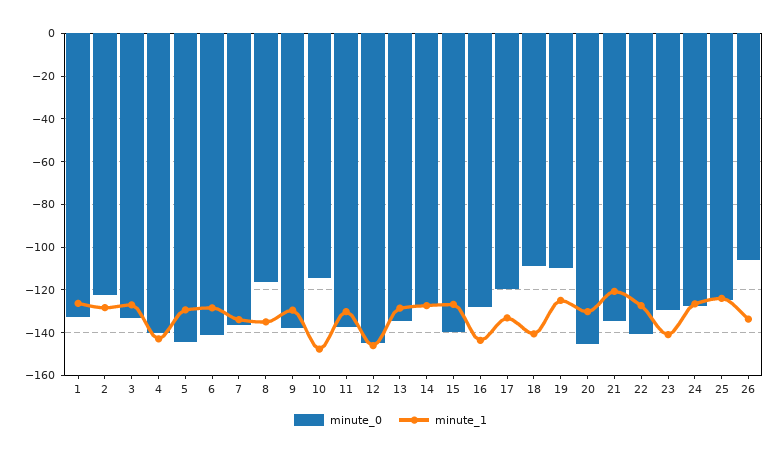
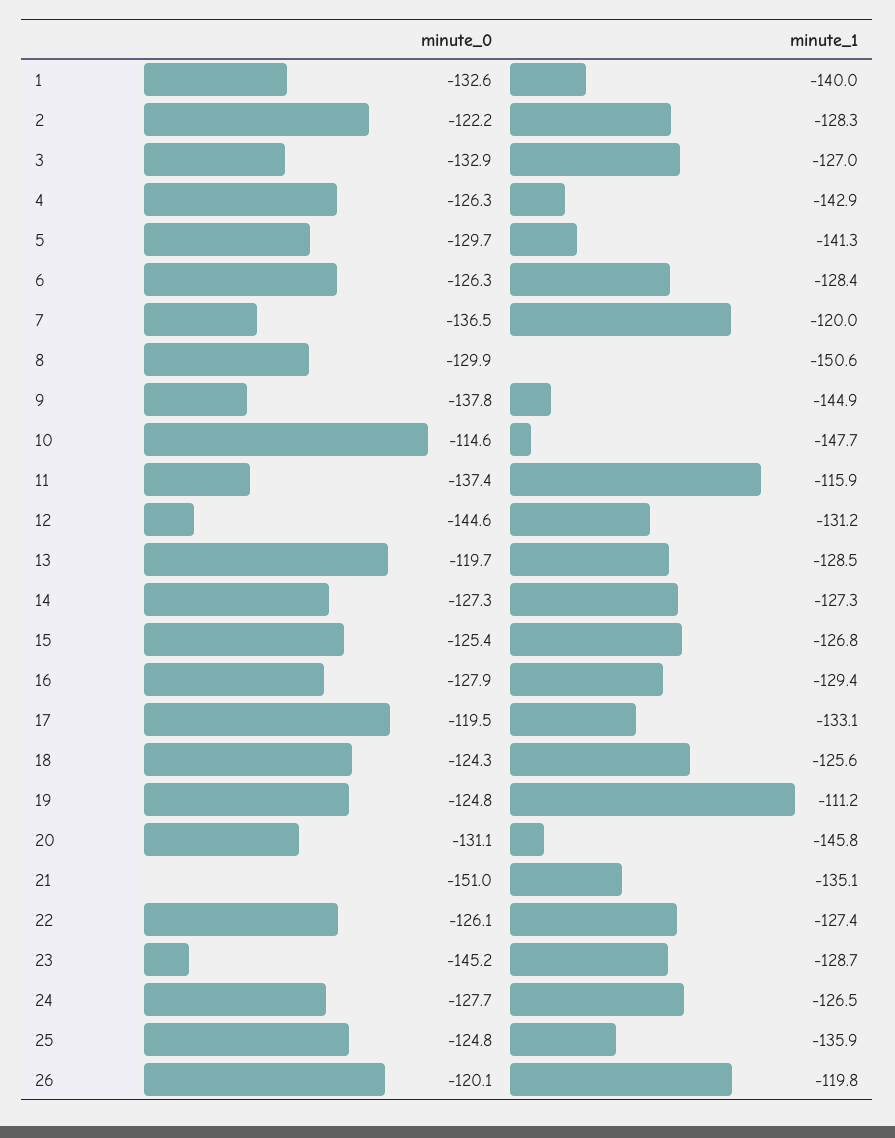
  {
    "minute_0": {
      "1": -132.6,
      "2": -122.2,
      "3": -132.9,
-     "4": -140,
+     "4": -126.3,
-     "5": -145,
+     "5": -129.7,
-     "6": -140,
+     "6": -126.3,
      "7": -136.5,
-     "8": -115,
+     "8": -129.9,
      "9": -137.8,
      "10": -114.6,
      "11": -137.4,
      "12": -144.6,
-     "13": -135,
+     "13": -119.7,
      "14": -127.3,
-     "15": -140,
+     "15": -125.4,
      "16": -127.9,
      "17": -119.5,
-     "18": -110,
+     "18": -124.3,
-     "19": -110,
+     "19": -124.8,
-     "20": -145,
+     "20": -131.1,
-     "21": -135,
+     "21": -151,
-     "22": -140,
+     "22": -126.1,
-     "23": -130,
+     "23": -145.2,
      "24": -127.7,
      "25": -124.8,
-     "26": -105
+     "26": -120.1
    },
    "minute_1": {
-     "1": -125,
+     "1": -140,
      "2": -128.3,
      "3": -127,
      "4": -142.9,
-     "5": -130,
+     "5": -141.3,
      "6": -128.4,
-     "7": -135,
+     "7": -120,
-     "8": -135,
+     "8": -150.6,
-     "9": -130,
+     "9": -144.9,
      "10": -147.7,
-     "11": -130,
+     "11": -115.9,
-     "12": -145,
+     "12": -131.2,
      "13": -128.5,
      "14": -127.3,
      "15": -126.8,
-     "16": -145,
+     "16": -129.4,
      "17": -133.1,
-     "18": -140,
+     "18": -125.6,
-     "19": -125,
+     "19": -111.2,
-     "20": -130,
+     "20": -145.8,
-     "21": -120,
+     "21": -135.1,
      "22": -127.4,
-     "23": -140,
+     "23": -128.7,
      "24": -126.5,
-     "25": -125,
+     "25": -135.9,
-     "26": -135
+     "26": -119.8
    }
  }

